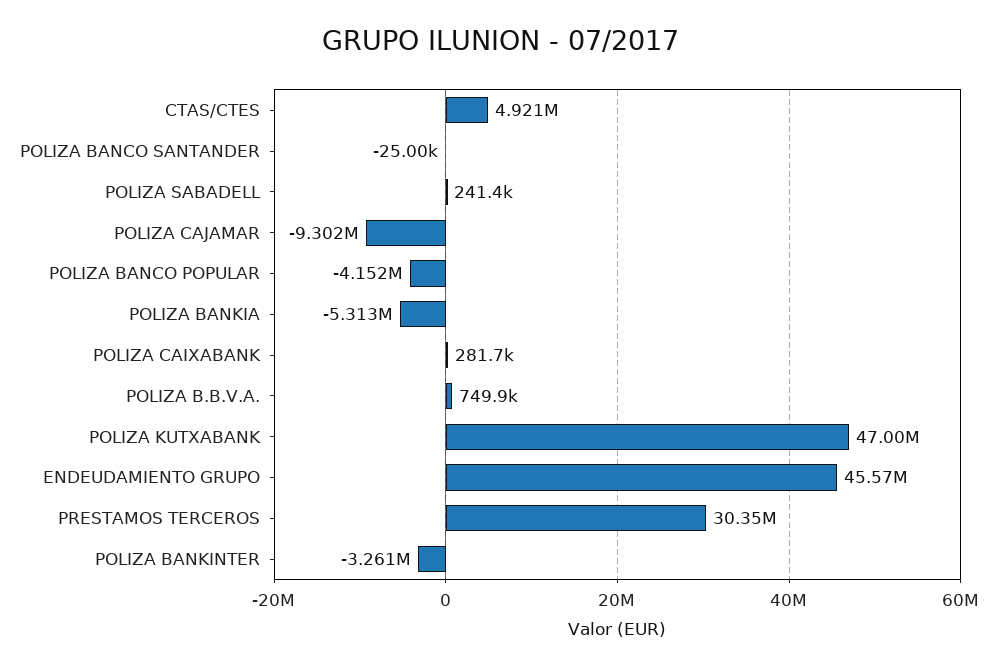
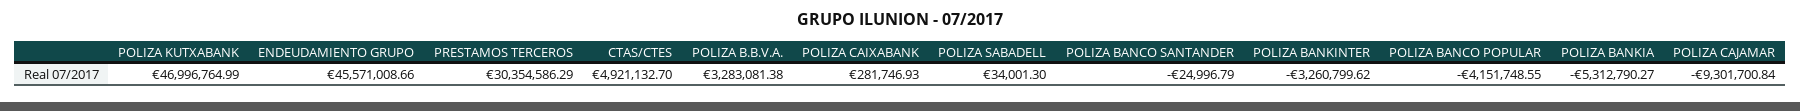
  {
    "CTAS/CTES": 4921132.7,
    "POLIZA BANCO SANTANDER": -24996.79,
-   "POLIZA SABADELL": 241400,
+   "POLIZA SABADELL": 34001.3,
    "POLIZA CAJAMAR": -9301700.84,
    "POLIZA BANCO POPULAR": -4151748.55,
    "POLIZA BANKIA": -5312790.27,
    "POLIZA CAIXABANK": 281746.93,
-   "POLIZA B.B.V.A.": 749900,
+   "POLIZA B.B.V.A.": 3283081.38,
    "POLIZA KUTXABANK": 46996764.99,
    "ENDEUDAMIENTO GRUPO": 45571008.66,
    "PRESTAMOS TERCEROS": 30354586.29,
    "POLIZA BANKINTER": -3260799.62
  }

